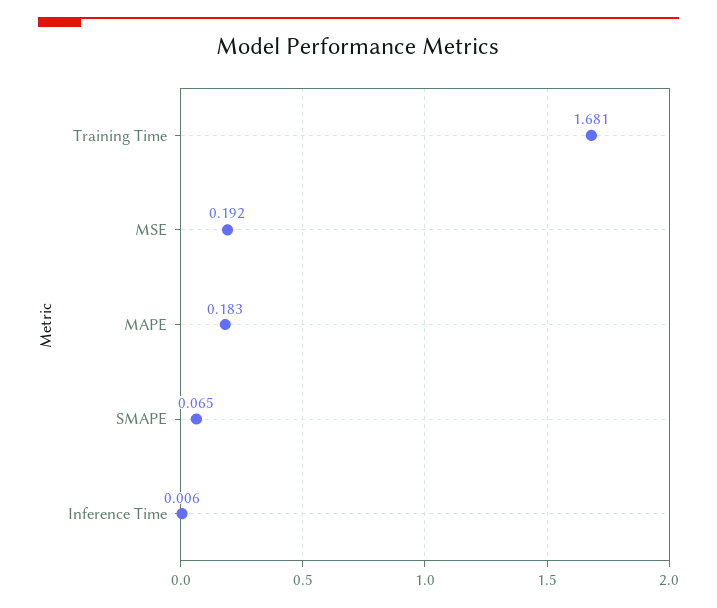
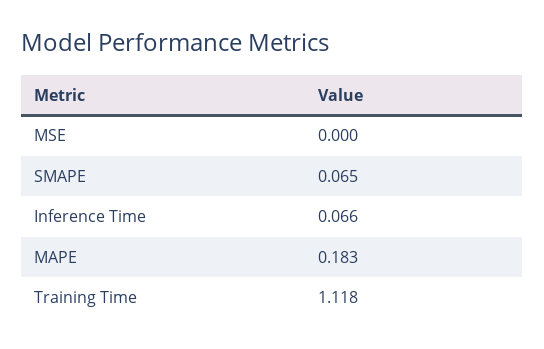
  {
-   "Training Time": 1.681,
+   "Training Time": 1.118,
-   "MSE": 0.192,
+   "MSE": 0,
    "MAPE": 0.183,
    "SMAPE": 0.065,
-   "Inference Time": 0.006
+   "Inference Time": 0.066
  }

